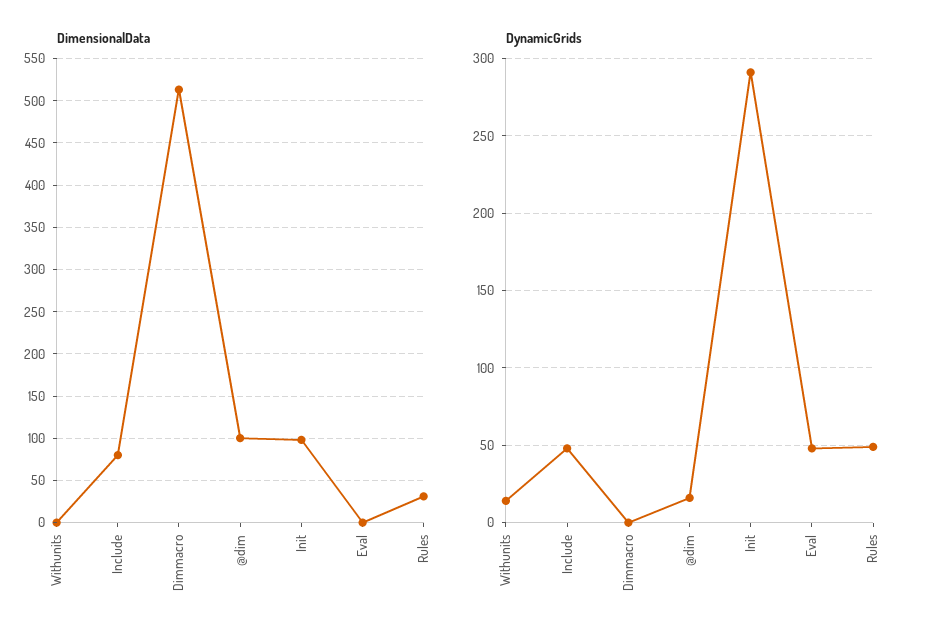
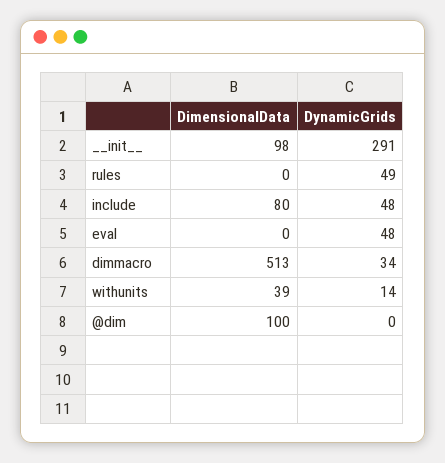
  {
    "DimensionalData": {
-     "Withunits": 0,
+     "Withunits": 39,
      "Include": 80,
      "Dimmacro": 513,
      "@dim": 100,
      "Init": 98,
      "Eval": 0,
-     "Rules": 30
+     "Rules": 0
    },
    "DynamicGrids": {
      "Withunits": 14,
      "Include": 48,
-     "Dimmacro": 0,
+     "Dimmacro": 34,
-     "@dim": 15,
+     "@dim": 0,
      "Init": 291,
      "Eval": 48,
      "Rules": 49
    }
  }

